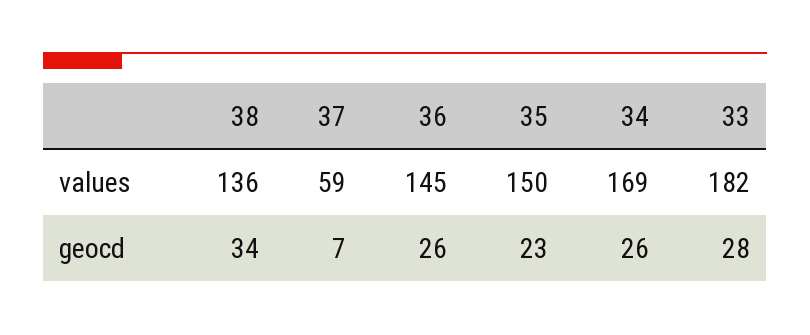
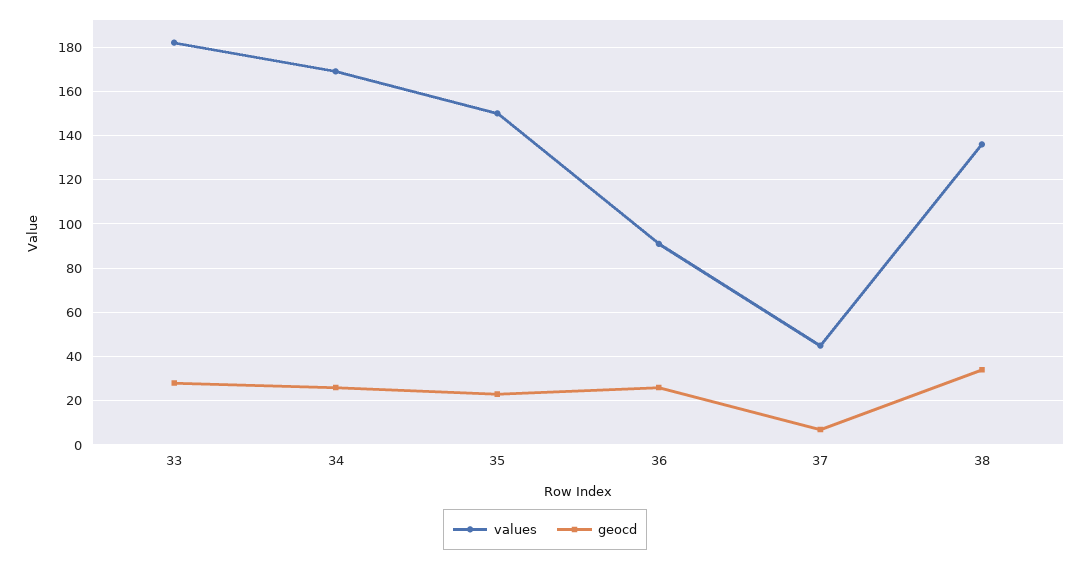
  {
    "values": {
      "38": 136,
-     "37": 59,
+     "37": 45,
-     "36": 145,
+     "36": 90,
      "35": 150,
      "34": 169,
      "33": 182
    },
    "geocd": {
      "38": 34,
      "37": 7,
      "36": 26,
      "35": 23,
      "34": 26,
      "33": 28
    }
  }

